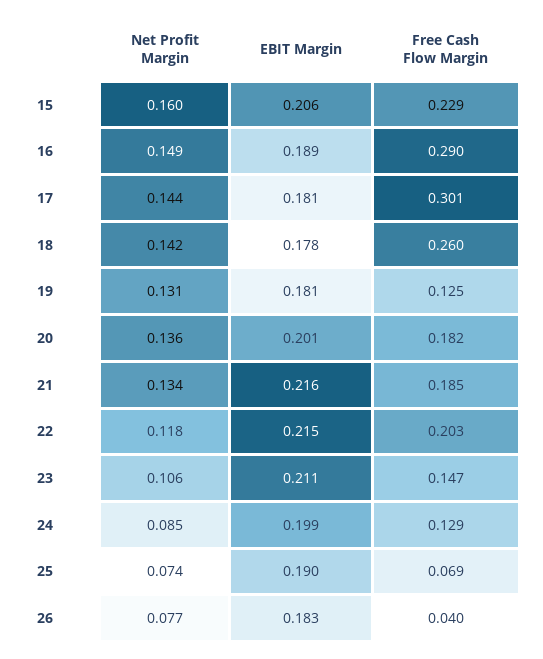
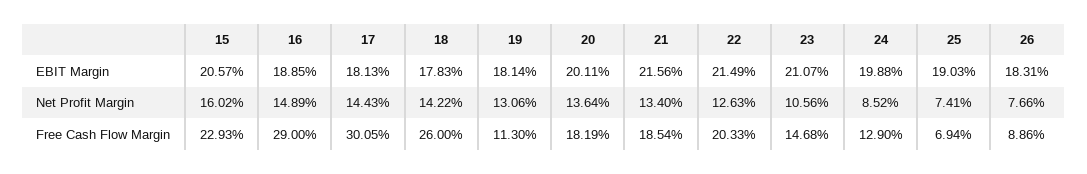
  {
    "Net Profit Margin": {
      "15": 0.1602,
      "16": 0.1489,
      "17": 0.1443,
      "18": 0.1422,
      "19": 0.1306,
      "20": 0.1364,
      "21": 0.134,
-     "22": 0.118,
+     "22": 0.1263,
      "23": 0.1056,
      "24": 0.0852,
      "25": 0.0741,
      "26": 0.0766
    },
    "EBIT Margin": {
      "15": 0.2057,
      "16": 0.1885,
      "17": 0.1813,
      "18": 0.1783,
      "19": 0.1814,
      "20": 0.2011,
      "21": 0.2156,
      "22": 0.2149,
      "23": 0.2107,
      "24": 0.1988,
      "25": 0.1903,
      "26": 0.1831
    },
    "Free Cash Flow Margin": {
      "15": 0.2293,
      "16": 0.29,
      "17": 0.3005,
      "18": 0.26,
-     "19": 0.125,
+     "19": 0.113,
      "20": 0.1819,
      "21": 0.1854,
      "22": 0.2033,
      "23": 0.1468,
      "24": 0.129,
      "25": 0.0694,
-     "26": 0.04
+     "26": 0.0886
    }
  }

